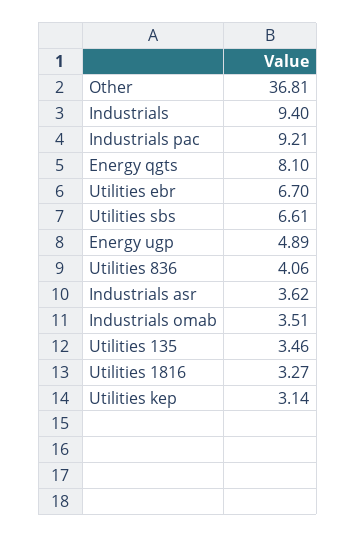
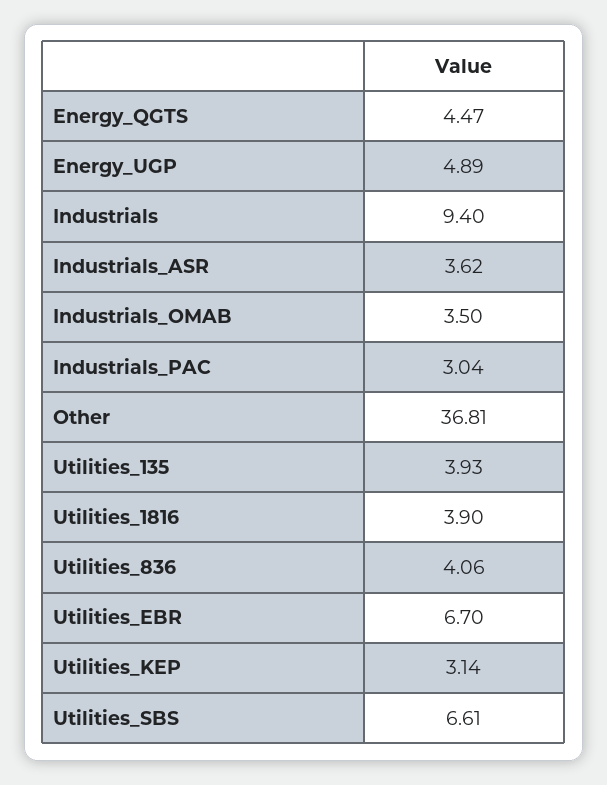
  {
    "Other": 36.81,
    "Industrials": 9.4,
-   "Industrials pac": 9.21,
+   "Industrials pac": 3.04,
-   "Energy qgts": 8.1,
+   "Energy qgts": 4.47,
    "Utilities ebr": 6.7,
    "Utilities sbs": 6.61,
    "Energy ugp": 4.89,
    "Utilities 836": 4.06,
    "Industrials asr": 3.62,
-   "Industrials omab": 3.51,
+   "Industrials omab": 3.5,
-   "Utilities 135": 3.46,
+   "Utilities 135": 3.93,
-   "Utilities 1816": 3.27,
+   "Utilities 1816": 3.9,
    "Utilities kep": 3.14
  }

